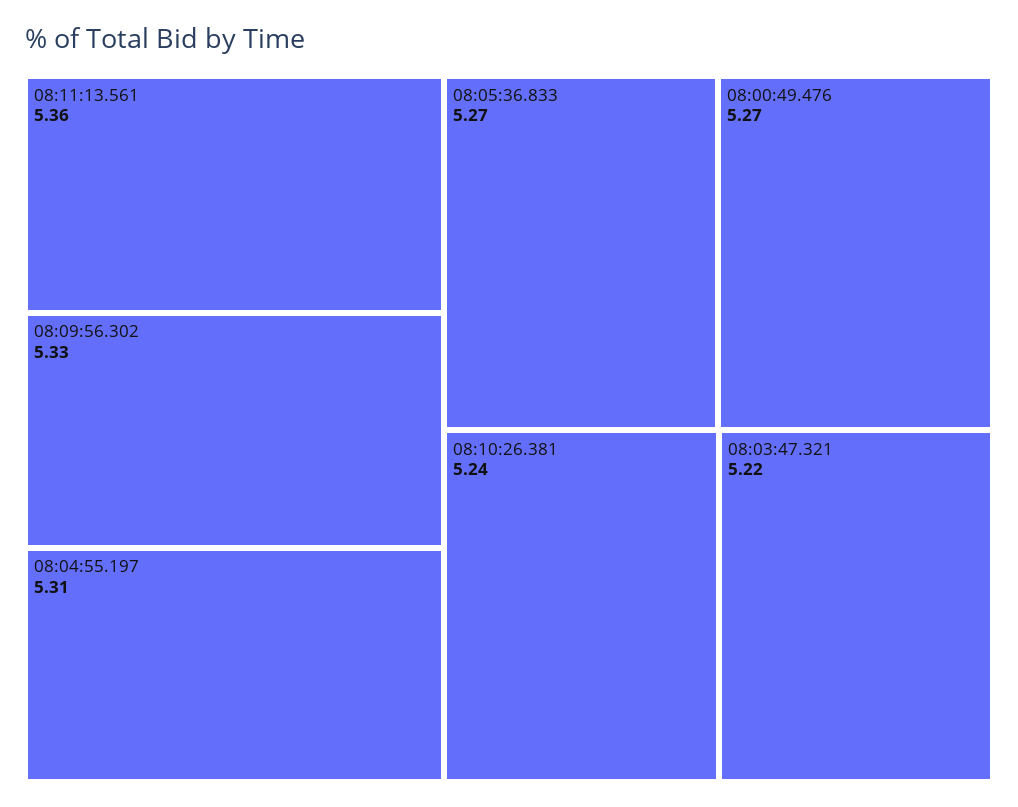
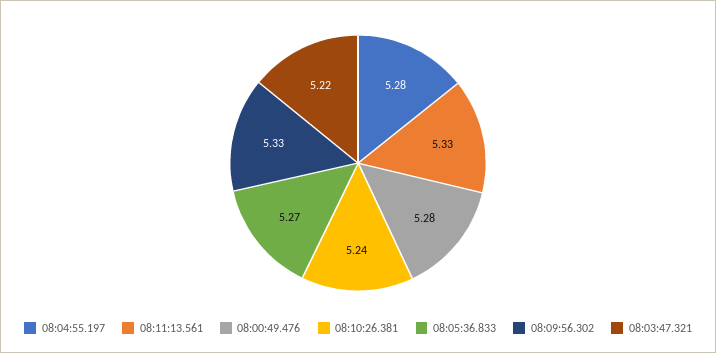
  {
-   "08:11:13.561": 5.36,
+   "08:11:13.561": 5.33,
    "08:09:56.302": 5.33,
-   "08:04:55.197": 5.31,
+   "08:04:55.197": 5.28,
    "08:05:36.833": 5.27,
-   "08:00:49.476": 5.27,
+   "08:00:49.476": 5.28,
    "08:10:26.381": 5.24,
    "08:03:47.321": 5.22
  }

